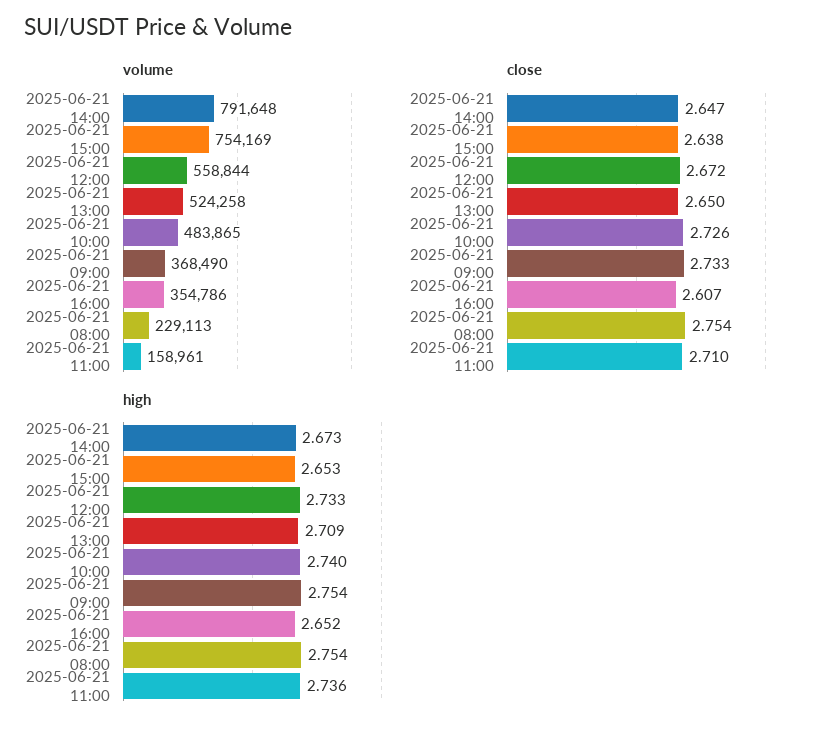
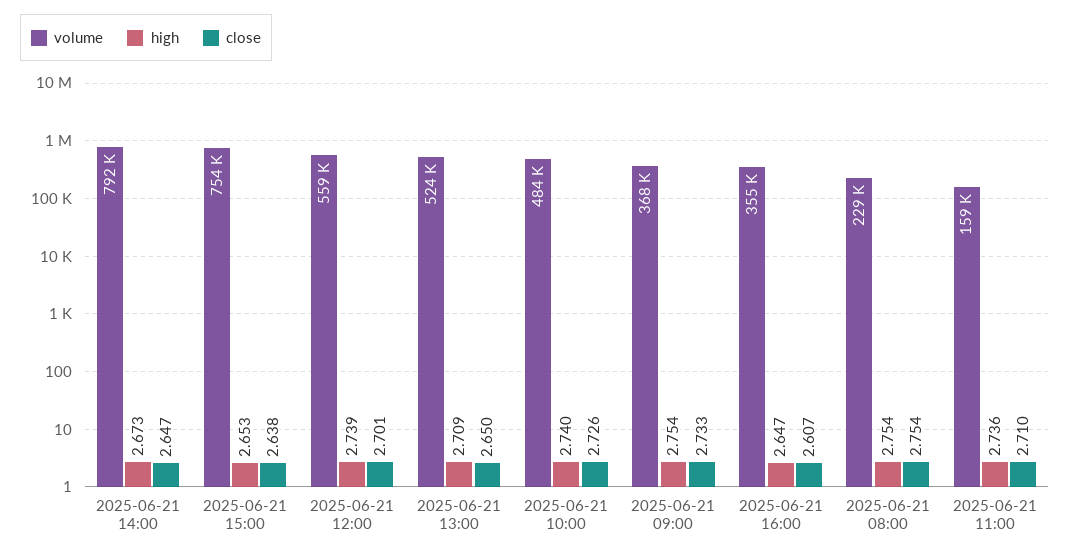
  {
    "volume": {
      "2025-06-21 14:00": 791648,
      "2025-06-21 15:00": 754169,
      "2025-06-21 12:00": 558844,
      "2025-06-21 13:00": 524258,
      "2025-06-21 10:00": 483865,
      "2025-06-21 09:00": 368490,
      "2025-06-21 16:00": 354786,
      "2025-06-21 08:00": 229113,
      "2025-06-21 11:00": 158961
    },
    "close": {
      "2025-06-21 14:00": 2.647,
      "2025-06-21 15:00": 2.638,
-     "2025-06-21 12:00": 2.672,
+     "2025-06-21 12:00": 2.701,
      "2025-06-21 13:00": 2.65,
      "2025-06-21 10:00": 2.726,
      "2025-06-21 09:00": 2.733,
      "2025-06-21 16:00": 2.607,
      "2025-06-21 08:00": 2.754,
      "2025-06-21 11:00": 2.71
    },
    "high": {
      "2025-06-21 14:00": 2.673,
      "2025-06-21 15:00": 2.653,
-     "2025-06-21 12:00": 2.733,
+     "2025-06-21 12:00": 2.739,
      "2025-06-21 13:00": 2.709,
      "2025-06-21 10:00": 2.74,
      "2025-06-21 09:00": 2.754,
-     "2025-06-21 16:00": 2.652,
+     "2025-06-21 16:00": 2.647,
      "2025-06-21 08:00": 2.754,
      "2025-06-21 11:00": 2.736
    }
  }

